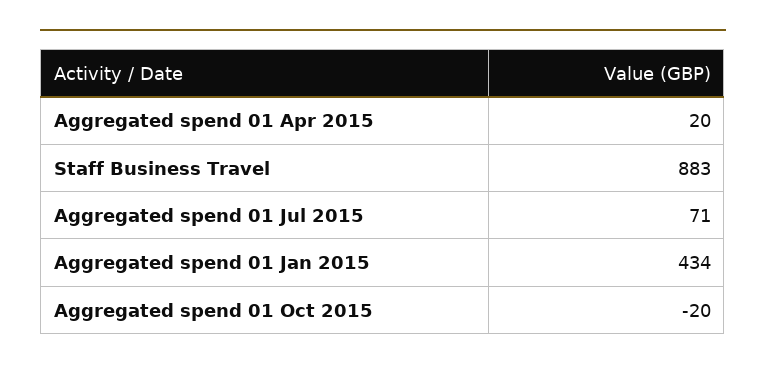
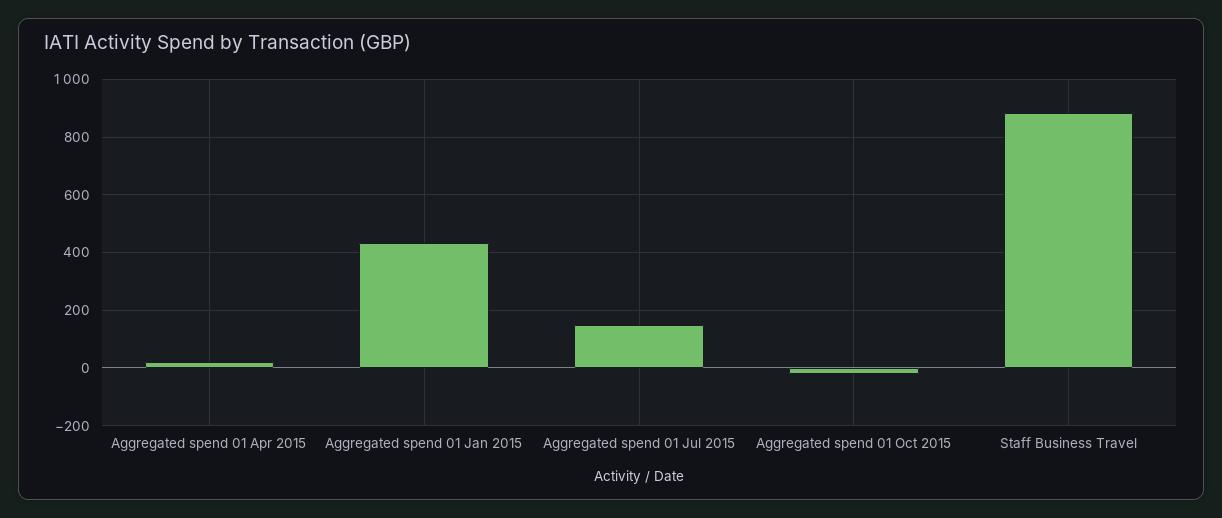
  {
    "Aggregated spend 01 Apr 2015": 20,
    "Staff Business Travel": 883,
-   "Aggregated spend 01 Jul 2015": 71,
+   "Aggregated spend 01 Jul 2015": 150,
    "Aggregated spend 01 Jan 2015": 434,
    "Aggregated spend 01 Oct 2015": -20
  }

